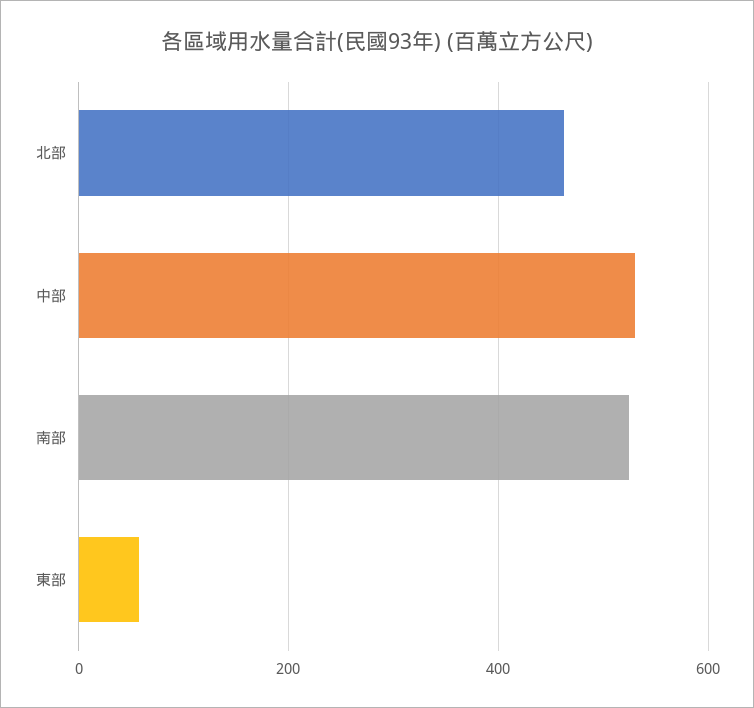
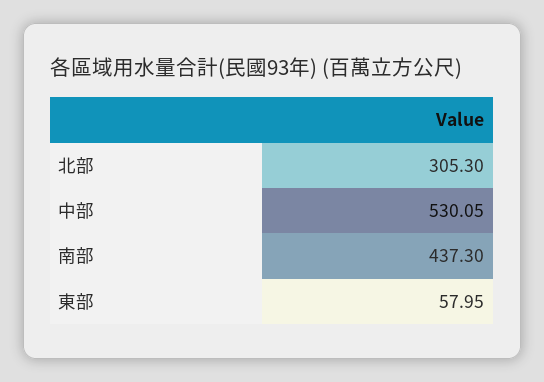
  {
-   "北部": 460,
+   "北部": 305.3,
    "中部": 530.05,
-   "南部": 520,
+   "南部": 437.3,
    "東部": 57.95
  }

